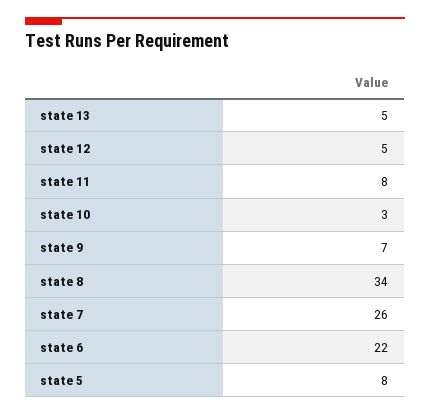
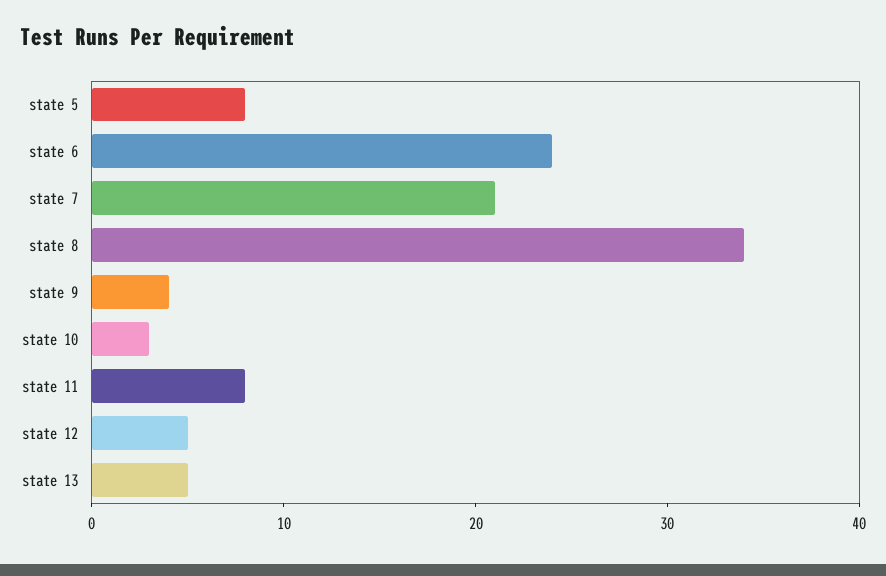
  {
    "state 13": 5,
    "state 12": 5,
    "state 11": 8,
    "state 10": 3,
-   "state 9": 7,
+   "state 9": 4,
    "state 8": 34,
-   "state 7": 26,
+   "state 7": 21,
-   "state 6": 22,
+   "state 6": 24,
    "state 5": 8
  }

